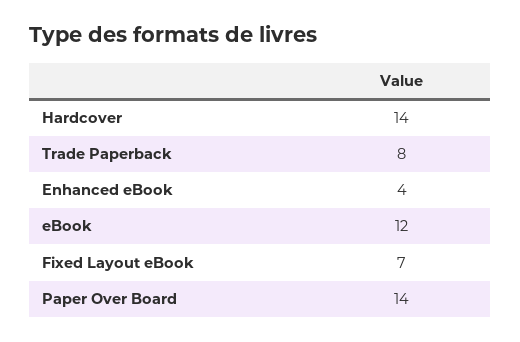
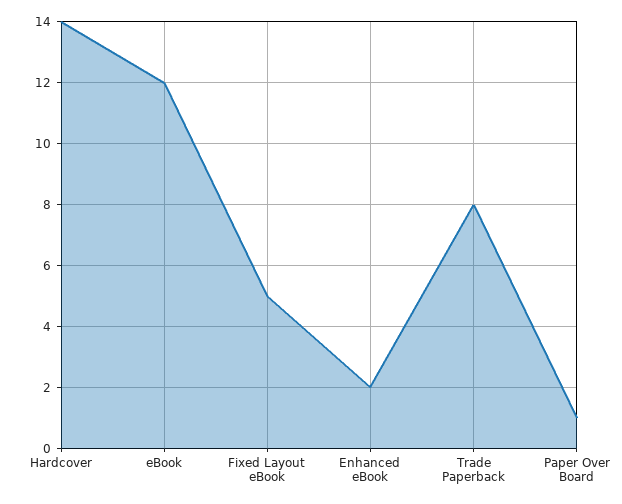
  {
    "Hardcover": 14,
    "Trade Paperback": 8,
-   "Enhanced eBook": 4,
+   "Enhanced eBook": 2,
    "eBook": 12,
-   "Fixed Layout eBook": 7,
+   "Fixed Layout eBook": 5,
-   "Paper Over Board": 14
+   "Paper Over Board": 1
  }

